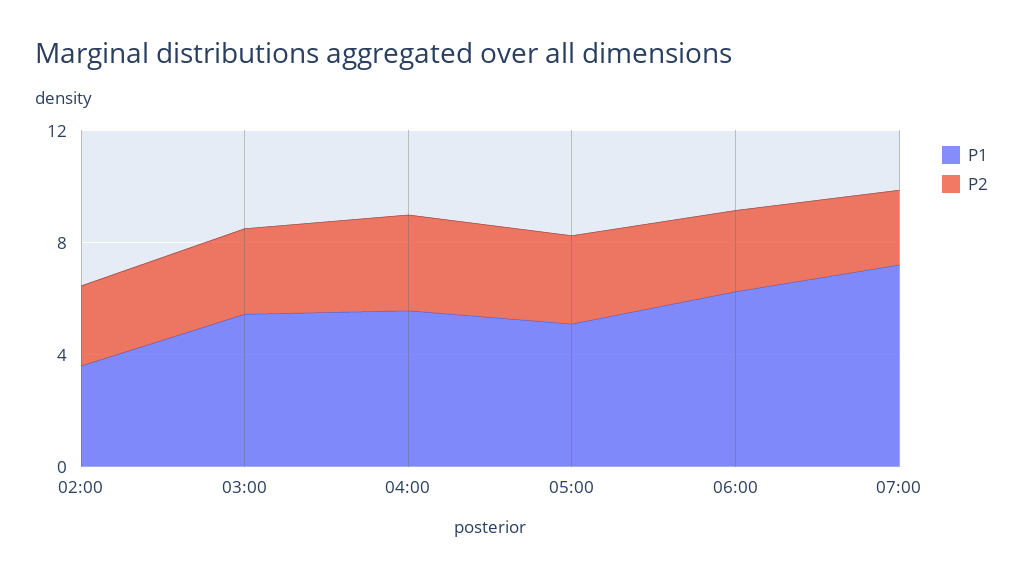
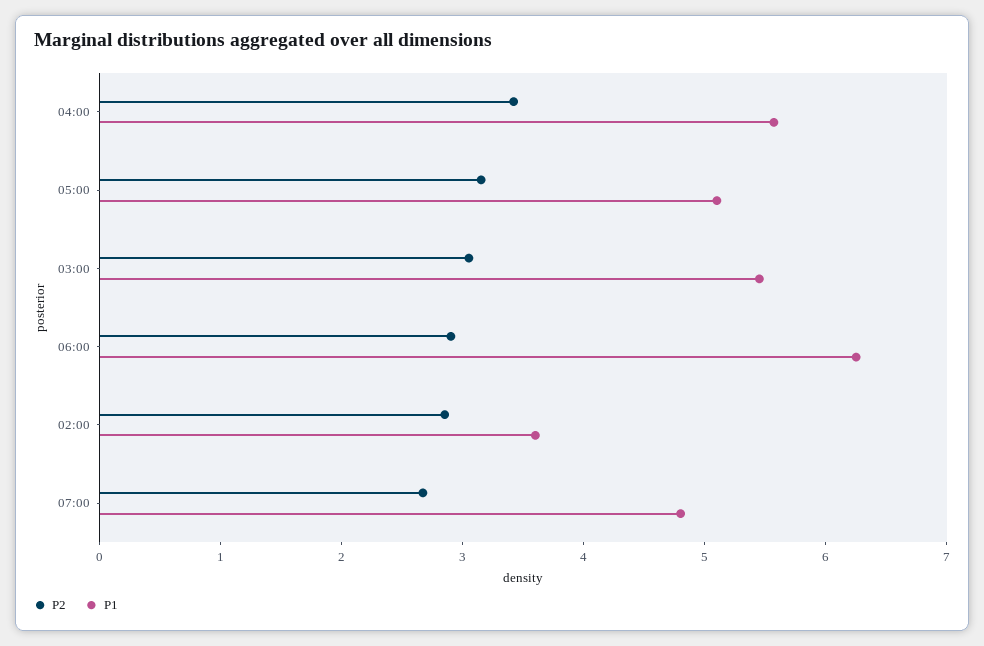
  {
    "P1": {
      "02:00": 3.6,
      "03:00": 5.4,
      "04:00": 5.6,
      "05:00": 5.2,
      "06:00": 6.2,
-     "07:00": 7
+     "07:00": 4.8
    },
    "P2": {
      "02:00": 2.8,
      "03:00": 3,
      "04:00": 3.4,
      "05:00": 3.2,
      "06:00": 3,
      "07:00": 2.6
    }
  }

